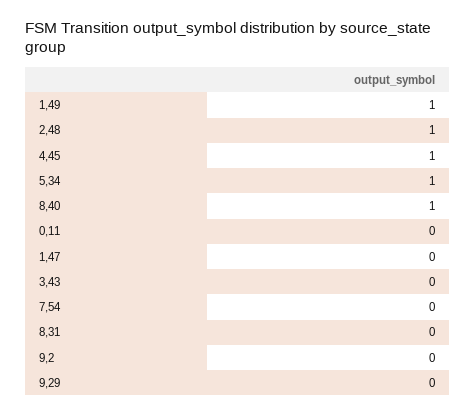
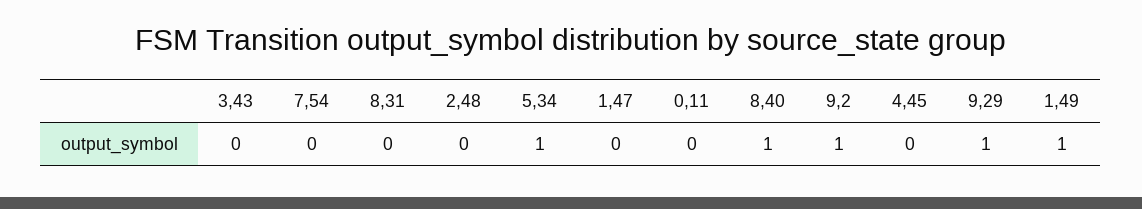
  {
    "1,49": 1,
-   "2,48": 1,
+   "2,48": 0,
-   "4,45": 1,
+   "4,45": 0,
    "5,34": 1,
    "8,40": 1,
    "0,11": 0,
    "1,47": 0,
    "3,43": 0,
    "7,54": 0,
    "8,31": 0,
-   "9,2": 0,
+   "9,2": 1,
-   "9,29": 0
+   "9,29": 1
  }

